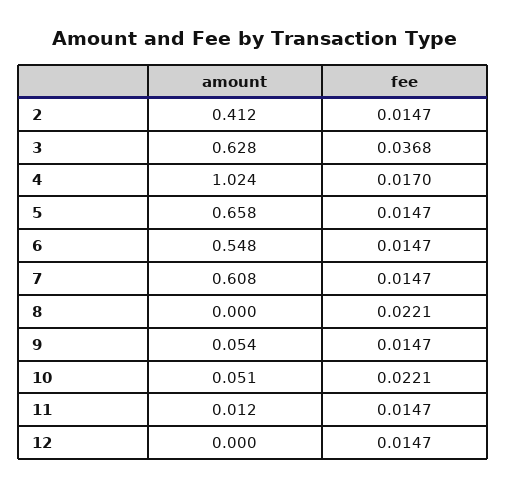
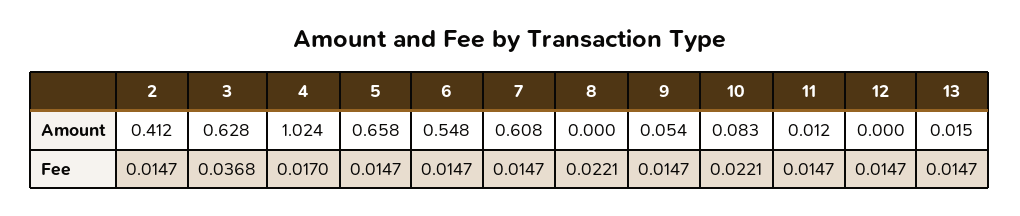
  {
    "amount": {
      "2": 0.412,
      "3": 0.628,
      "4": 1.024,
      "5": 0.658,
      "6": 0.548,
      "7": 0.608,
      "8": 0,
      "9": 0.054,
-     "10": 0.051,
+     "10": 0.083,
      "11": 0.012,
-     "12": 0
+     "12": 0,
+     "13": 0.015
    },
    "fee": {
      "2": 0.0147,
      "3": 0.0368,
      "4": 0.017,
      "5": 0.0147,
      "6": 0.0147,
      "7": 0.0147,
      "8": 0.0221,
      "9": 0.0147,
      "10": 0.0221,
      "11": 0.0147,
-     "12": 0.0147
+     "12": 0.0147,
+     "13": 0.0147
    }
  }

